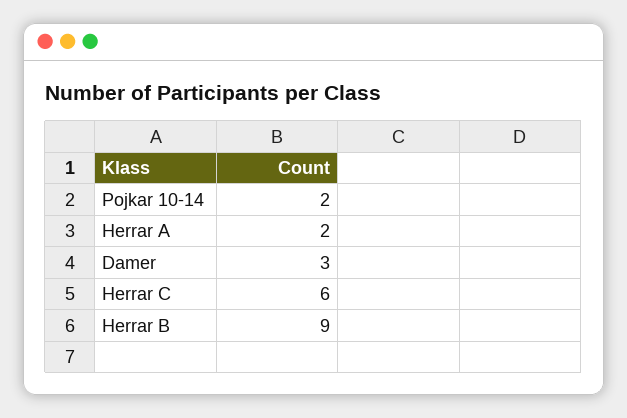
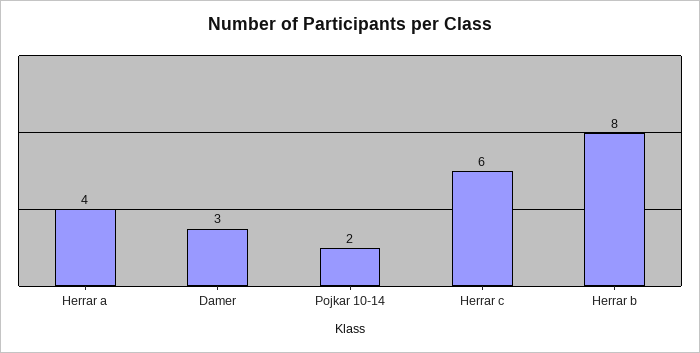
  {
    "Pojkar 10-14": 2,
-   "Herrar A": 2,
+   "Herrar A": 4,
    "Damer": 3,
    "Herrar C": 6,
-   "Herrar B": 9
+   "Herrar B": 8
  }

